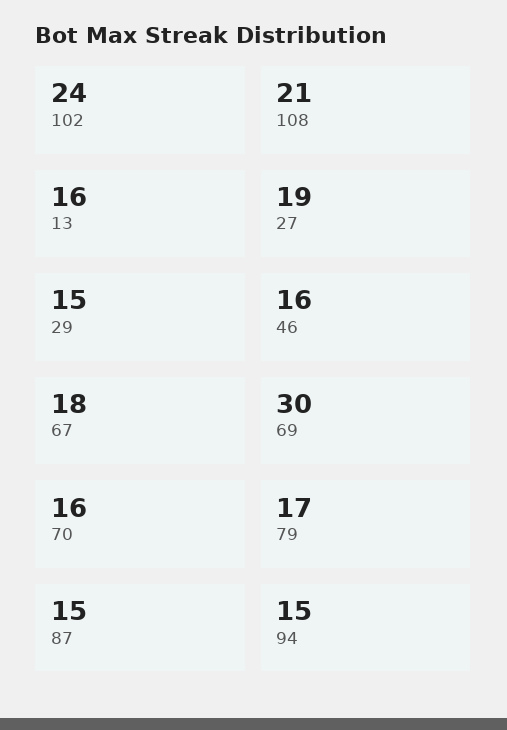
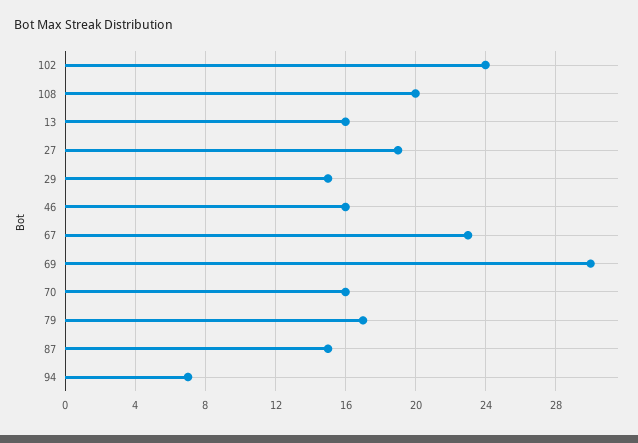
  {
    "102": 24,
-   "108": 21,
+   "108": 20,
    "13": 16,
    "27": 19,
    "29": 15,
    "46": 16,
-   "67": 18,
+   "67": 23,
    "69": 30,
    "70": 16,
    "79": 17,
    "87": 15,
-   "94": 15
+   "94": 7
  }

